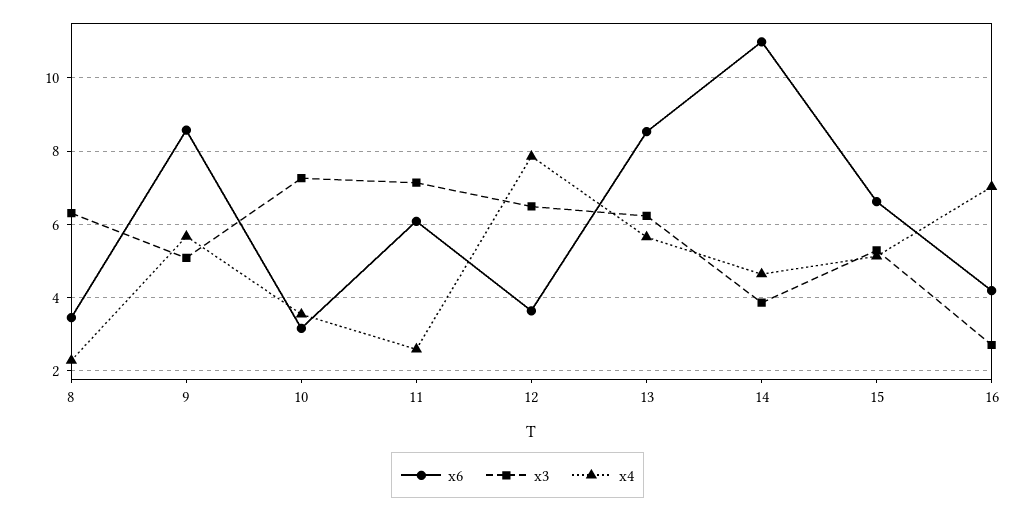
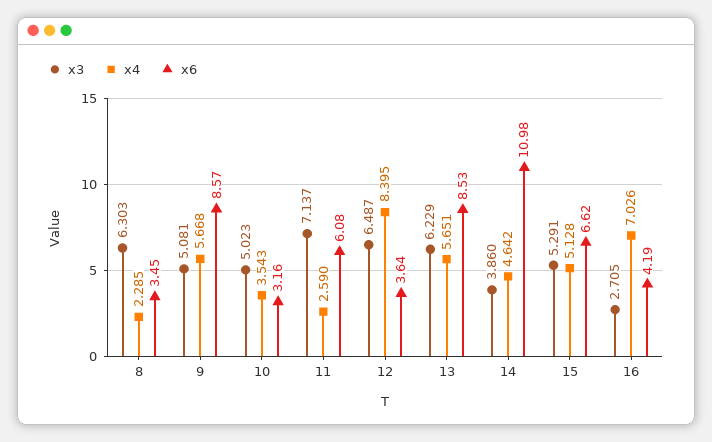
  {
    "x6": {
      "8": 3.45,
      "9": 8.57,
      "10": 3.16,
      "11": 6.08,
      "12": 3.64,
      "13": 8.53,
      "14": 10.98,
      "15": 6.62,
      "16": 4.19
    },
    "x3": {
      "8": 6.303,
      "9": 5.081,
-     "10": 7.2,
+     "10": 5.023,
      "11": 7.137,
      "12": 6.487,
      "13": 6.229,
      "14": 3.86,
      "15": 5.291,
      "16": 2.705
    },
    "x4": {
      "8": 2.285,
      "9": 5.668,
      "10": 3.543,
      "11": 2.59,
-     "12": 7.8,
+     "12": 8.395,
      "13": 5.651,
      "14": 4.642,
      "15": 5.128,
      "16": 7.026
    }
  }

